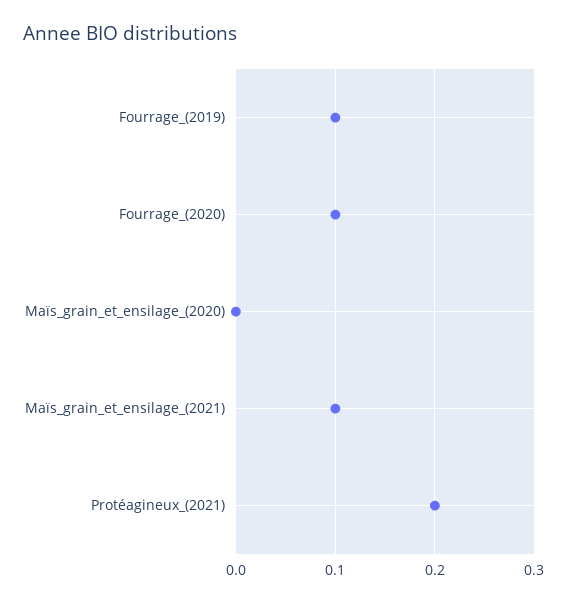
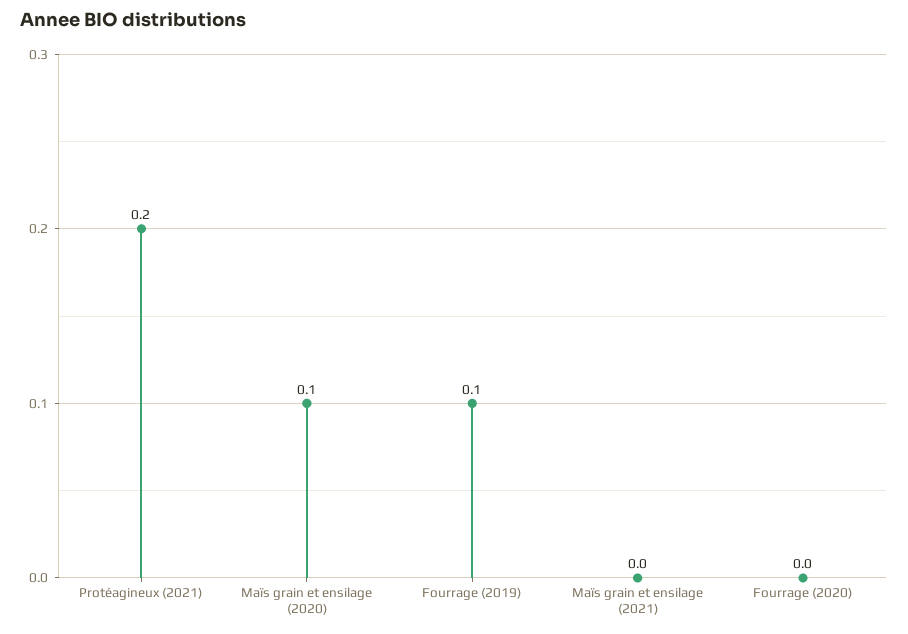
  {
    "Fourrage_(2019)": 0.1,
-   "Fourrage_(2020)": 0.1,
+   "Fourrage_(2020)": 0,
-   "Maïs_grain_et_ensilage_(2020)": 0,
+   "Maïs_grain_et_ensilage_(2020)": 0.1,
-   "Maïs_grain_et_ensilage_(2021)": 0.1,
+   "Maïs_grain_et_ensilage_(2021)": 0,
    "Protéagineux_(2021)": 0.2
  }

